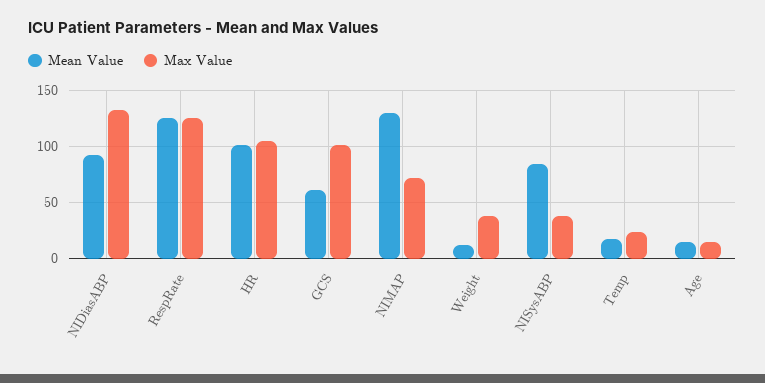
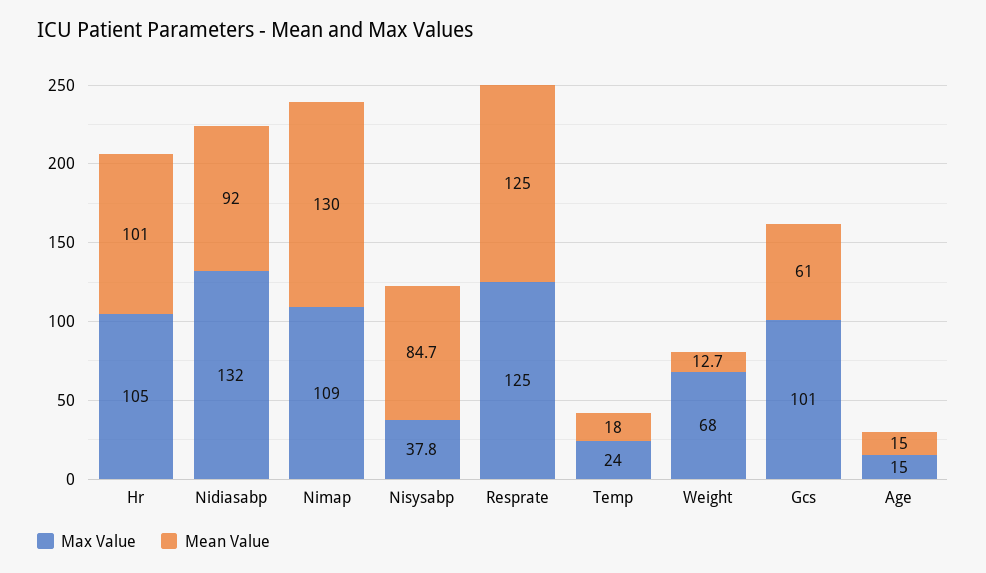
  {
    "Mean Value": {
      "NIDiasABP": 92,
      "RespRate": 125,
      "HR": 101,
      "GCS": 61,
      "NIMAP": 130,
      "Weight": 12.7,
      "NISysABP": 84.7,
      "Temp": 18,
      "Age": 15
    },
    "Max Value": {
      "NIDiasABP": 132,
      "RespRate": 125,
      "HR": 105,
      "GCS": 101,
-     "NIMAP": 70,
+     "NIMAP": 109,
-     "Weight": 40,
+     "Weight": 68,
      "NISysABP": 37.8,
      "Temp": 24,
      "Age": 15
    }
  }

